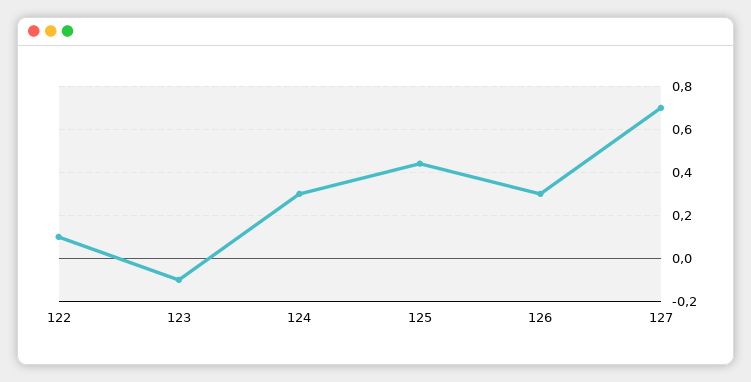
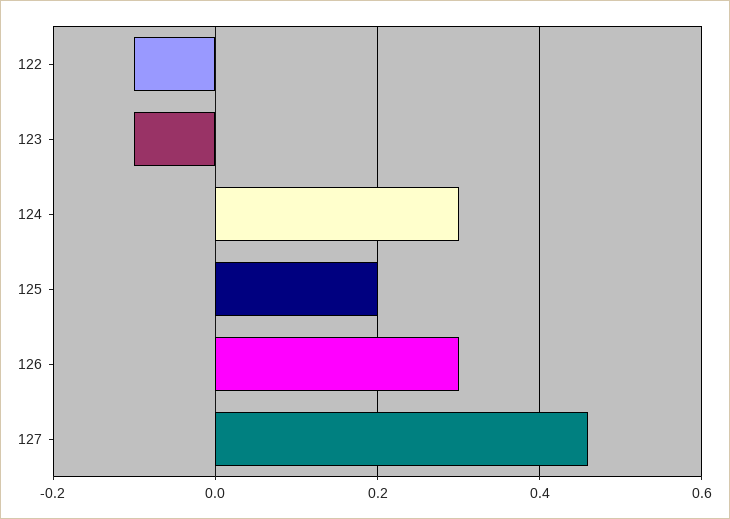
  {
-   "122": 0.1,
+   "122": -0.1,
    "123": -0.1,
    "124": 0.3,
-   "125": 0.45,
+   "125": 0.2,
    "126": 0.3,
-   "127": 0.7
+   "127": 0.45
  }

